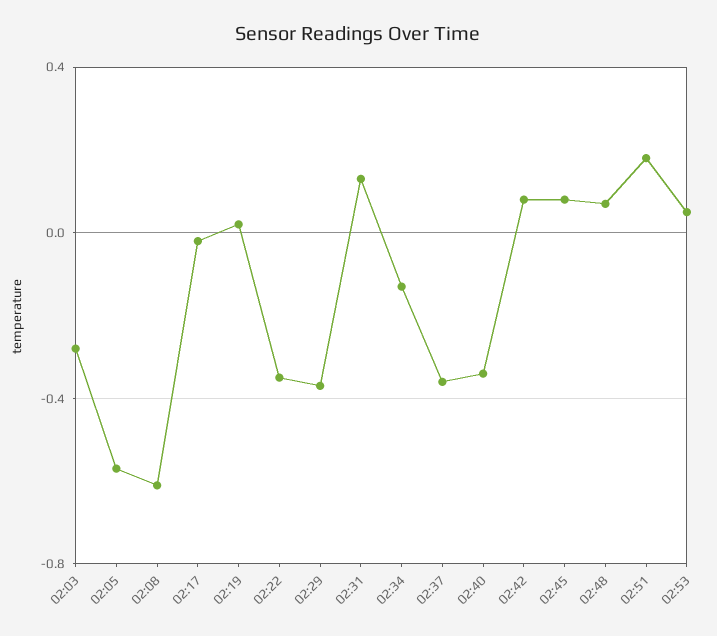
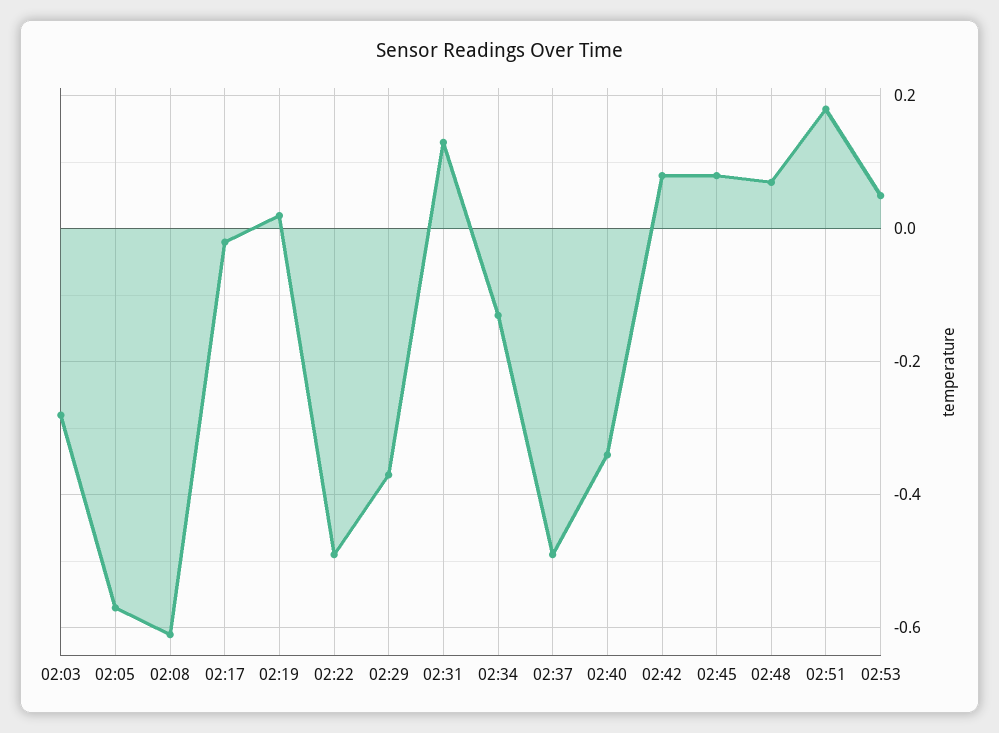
  {
    "02:03": -0.3,
    "02:05": -0.55,
    "02:08": -0.6,
    "02:17": 0,
    "02:19": 0,
-   "02:22": -0.35,
+   "02:22": -0.5,
    "02:29": -0.35,
    "02:31": 0.15,
    "02:34": -0.15,
-   "02:37": -0.35,
+   "02:37": -0.5,
    "02:40": -0.35,
    "02:42": 0.1,
    "02:45": 0.1,
    "02:48": 0.05,
    "02:51": 0.2,
    "02:53": 0.05
  }

